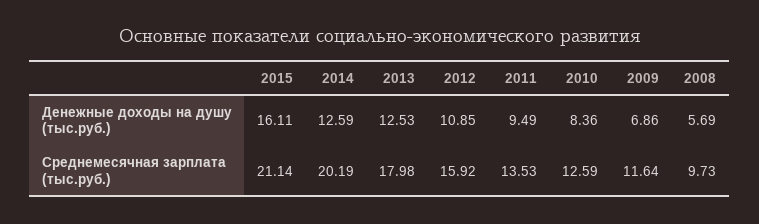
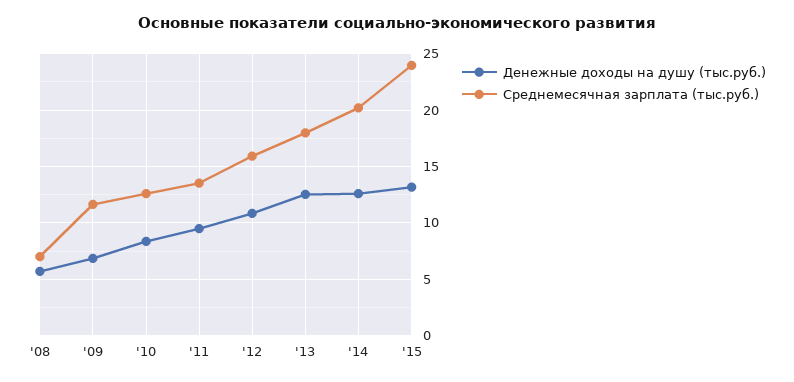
  {
    "Денежные доходы на душу (тыс.руб.)": {
-     "2015": 16.11,
+     "2015": 13,
      "2014": 12.59,
      "2013": 12.53,
      "2012": 10.85,
      "2011": 9.49,
      "2010": 8.36,
      "2009": 6.86,
      "2008": 5.69
    },
    "Среднемесячная зарплата (тыс.руб.)": {
-     "2015": 21.14,
+     "2015": 24,
      "2014": 20.19,
      "2013": 17.98,
      "2012": 15.92,
      "2011": 13.53,
      "2010": 12.59,
      "2009": 11.64,
-     "2008": 9.73
+     "2008": 7
    }
  }

